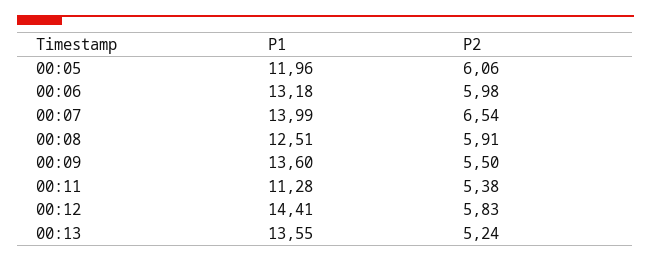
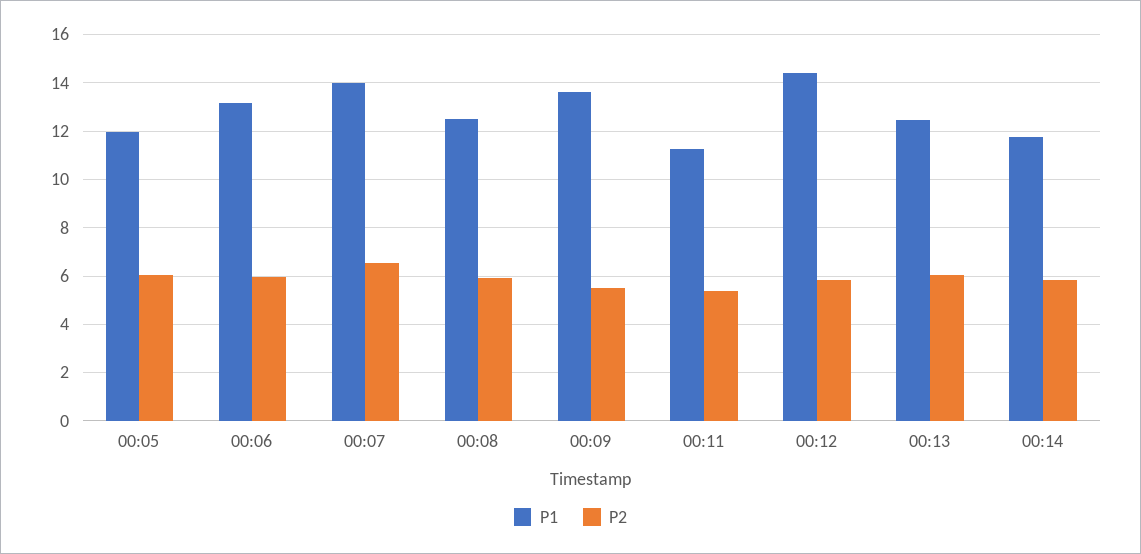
  {
    "P1": {
      "00:05": 11.96,
      "00:06": 13.18,
      "00:07": 13.99,
      "00:08": 12.51,
      "00:09": 13.6,
      "00:11": 11.28,
      "00:12": 14.41,
-     "00:13": 13.55
+     "00:13": 12.5,
+     "00:14": 11.75
    },
    "P2": {
      "00:05": 6.06,
      "00:06": 5.98,
      "00:07": 6.54,
      "00:08": 5.91,
      "00:09": 5.5,
      "00:11": 5.38,
      "00:12": 5.83,
-     "00:13": 5.24
+     "00:13": 6,
+     "00:14": 5.75
    }
  }

